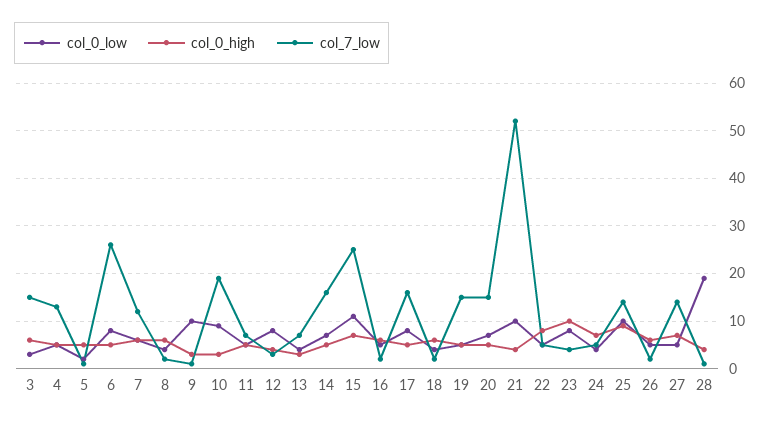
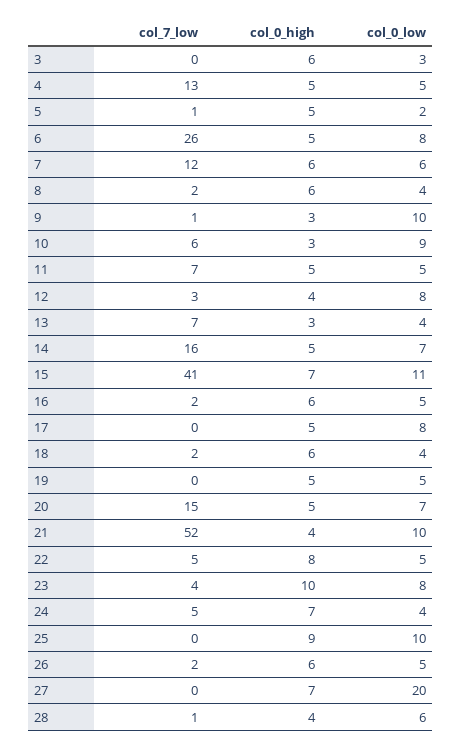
  {
    "col_0_low": {
      "3": 3,
      "4": 5,
      "5": 2,
      "6": 8,
      "7": 6,
      "8": 4,
      "9": 10,
      "10": 9,
      "11": 5,
      "12": 8,
      "13": 4,
      "14": 7,
      "15": 11,
      "16": 5,
      "17": 8,
      "18": 4,
      "19": 5,
      "20": 7,
      "21": 10,
      "22": 5,
      "23": 8,
      "24": 4,
      "25": 10,
      "26": 5,
-     "27": 5,
+     "27": 20,
-     "28": 20
+     "28": 6
    },
    "col_0_high": {
      "3": 6,
      "4": 5,
      "5": 5,
      "6": 5,
      "7": 6,
      "8": 6,
      "9": 3,
      "10": 3,
      "11": 5,
      "12": 4,
      "13": 3,
      "14": 5,
      "15": 7,
      "16": 6,
      "17": 5,
      "18": 6,
      "19": 5,
      "20": 5,
      "21": 4,
      "22": 8,
      "23": 10,
      "24": 7,
      "25": 9,
      "26": 6,
      "27": 7,
      "28": 4
    },
    "col_7_low": {
-     "3": 15,
+     "3": 0,
      "4": 13,
      "5": 1,
      "6": 26,
      "7": 12,
      "8": 2,
      "9": 1,
-     "10": 20,
+     "10": 6,
      "11": 7,
      "12": 3,
      "13": 7,
      "14": 16,
-     "15": 25,
+     "15": 41,
      "16": 2,
-     "17": 15,
+     "17": 0,
      "18": 2,
-     "19": 15,
+     "19": 0,
      "20": 15,
      "21": 52,
      "22": 5,
      "23": 4,
      "24": 5,
-     "25": 15,
+     "25": 0,
      "26": 2,
-     "27": 15,
+     "27": 0,
      "28": 1
    }
  }

